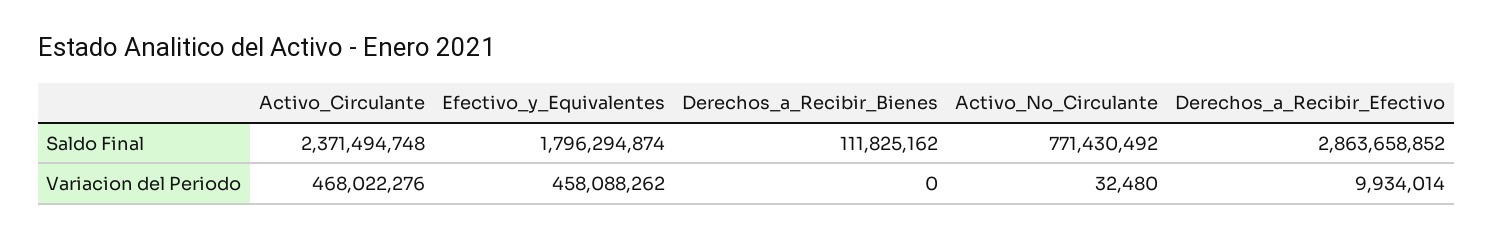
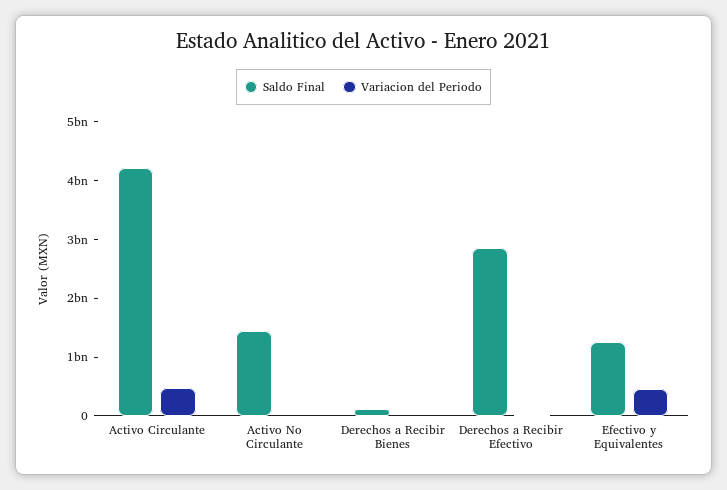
  {
    "Saldo Final": {
-     "Activo_Circulante": 2371494748,
+     "Activo_Circulante": 4200000000,
-     "Efectivo_y_Equivalentes": 1796294874,
+     "Efectivo_y_Equivalentes": 1200000000,
      "Derechos_a_Recibir_Bienes": 111825162,
-     "Activo_No_Circulante": 771430492,
+     "Activo_No_Circulante": 1400000000,
      "Derechos_a_Recibir_Efectivo": 2863658852
    },
    "Variacion del Periodo": {
      "Activo_Circulante": 468022276,
      "Efectivo_y_Equivalentes": 458088262,
      "Derechos_a_Recibir_Bienes": 0,
      "Activo_No_Circulante": 32480,
      "Derechos_a_Recibir_Efectivo": 9934014
    }
  }

